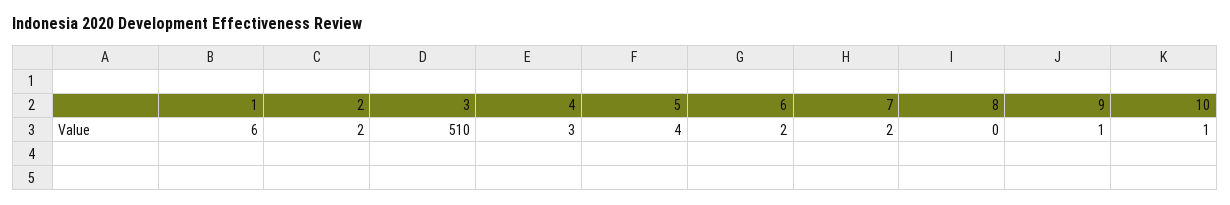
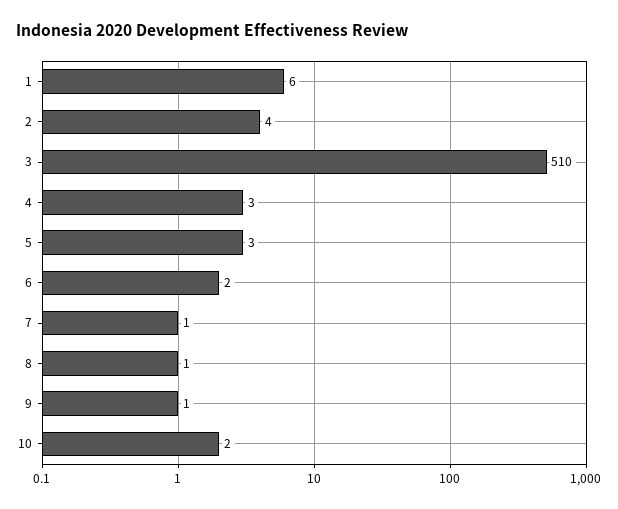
  {
    "1": 6,
-   "2": 2,
+   "2": 4,
    "3": 510,
    "4": 3,
-   "5": 4,
+   "5": 3,
    "6": 2,
-   "7": 2,
+   "7": 1,
-   "8": 0,
+   "8": 1,
    "9": 1,
-   "10": 1
+   "10": 2
  }

